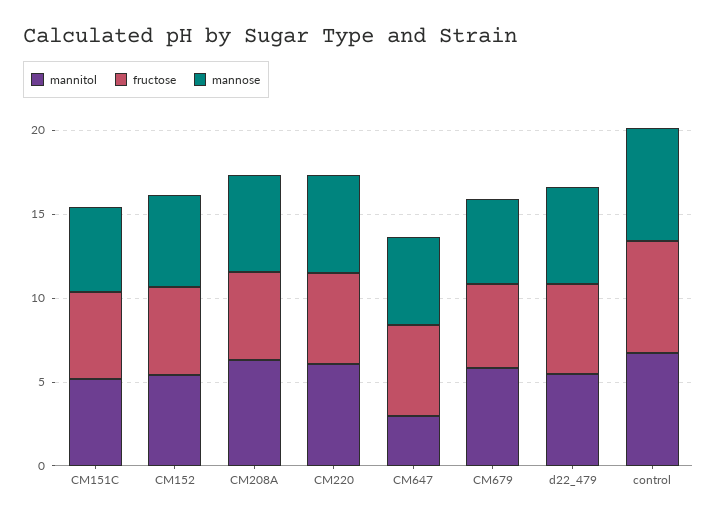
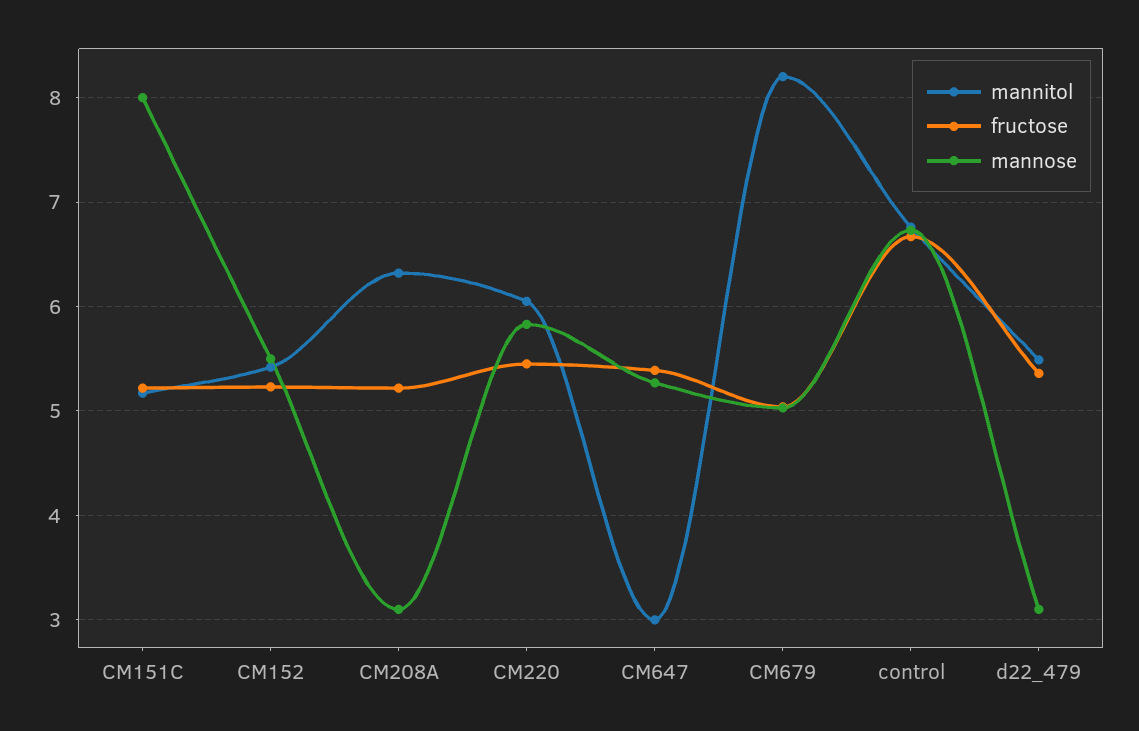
  {
    "mannitol": {
      "CM151C": 5.2,
      "CM152": 5.4,
      "CM208A": 6.3,
      "CM220": 6.1,
      "CM647": 3,
-     "CM679": 6,
+     "CM679": 8.2,
      "d22_479": 5.5,
      "control": 6.8
    },
    "fructose": {
      "CM151C": 5.2,
      "CM152": 5.2,
      "CM208A": 5.2,
      "CM220": 5.5,
      "CM647": 5.4,
      "CM679": 5,
      "d22_479": 5.4,
      "control": 6.7
    },
    "mannose": {
-     "CM151C": 5,
+     "CM151C": 8,
      "CM152": 5.5,
-     "CM208A": 6,
+     "CM208A": 3.1,
      "CM220": 5.8,
      "CM647": 5.3,
      "CM679": 5,
-     "d22_479": 6,
+     "d22_479": 3.1,
      "control": 6.7
    }
  }

